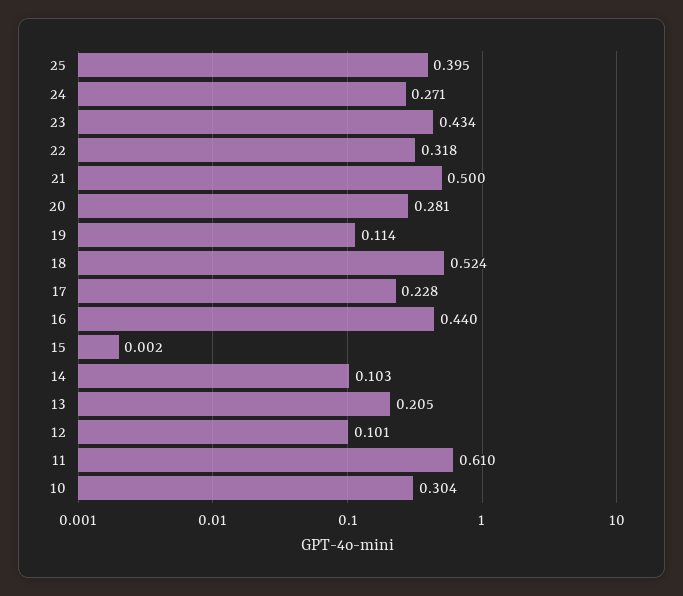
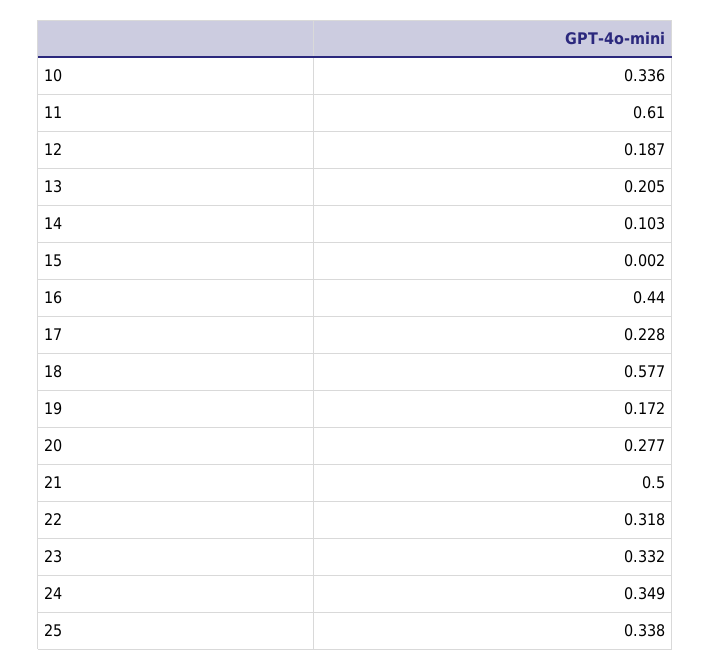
  {
-   "25": 0.395,
+   "25": 0.338,
-   "24": 0.271,
+   "24": 0.349,
-   "23": 0.434,
+   "23": 0.332,
    "22": 0.318,
    "21": 0.5,
-   "20": 0.281,
+   "20": 0.277,
-   "19": 0.114,
+   "19": 0.172,
-   "18": 0.524,
+   "18": 0.577,
    "17": 0.228,
    "16": 0.44,
    "15": 0.002,
    "14": 0.103,
    "13": 0.205,
-   "12": 0.101,
+   "12": 0.187,
    "11": 0.61,
-   "10": 0.304
+   "10": 0.336
  }

